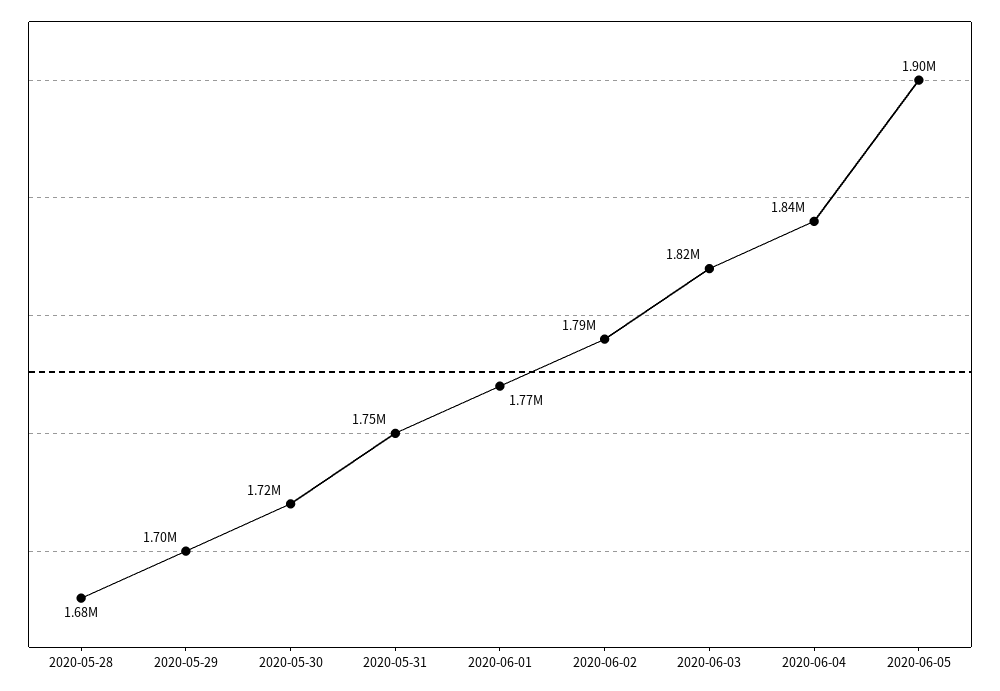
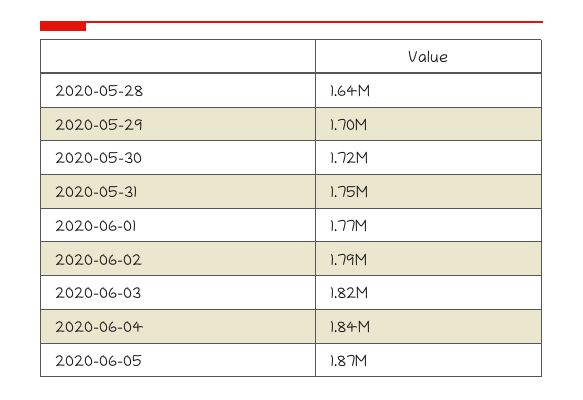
  {
-   "2020-05-28": 1680000,
+   "2020-05-28": 1640000,
    "2020-05-29": 1700000,
    "2020-05-30": 1720000,
    "2020-05-31": 1750000,
    "2020-06-01": 1770000,
    "2020-06-02": 1790000,
    "2020-06-03": 1820000,
    "2020-06-04": 1840000,
-   "2020-06-05": 1900000
+   "2020-06-05": 1870000
  }

